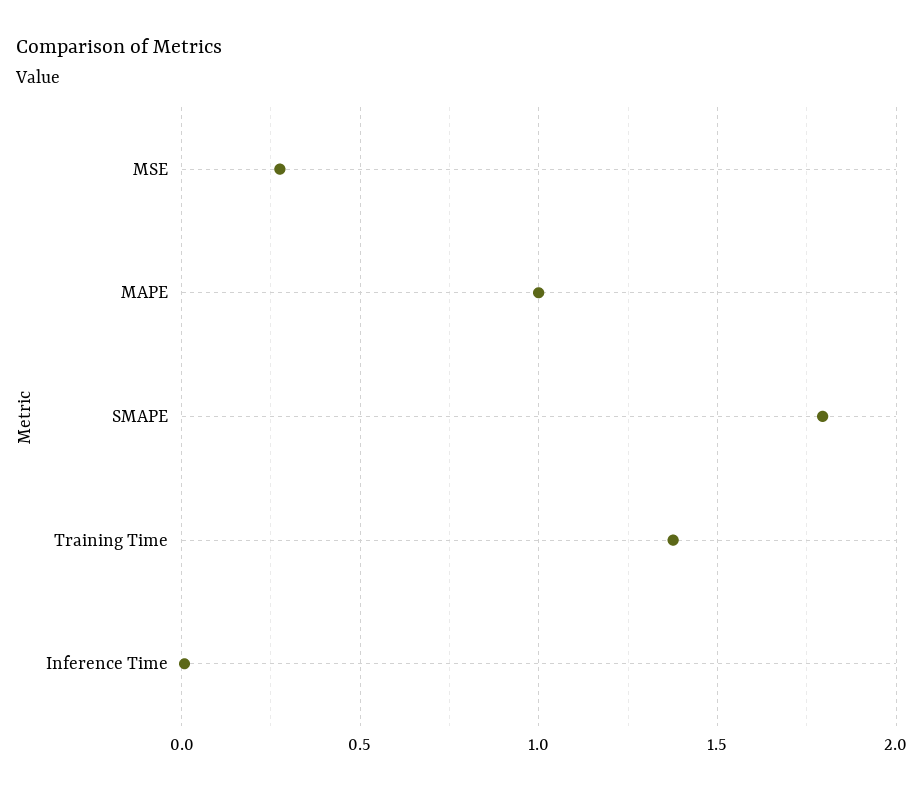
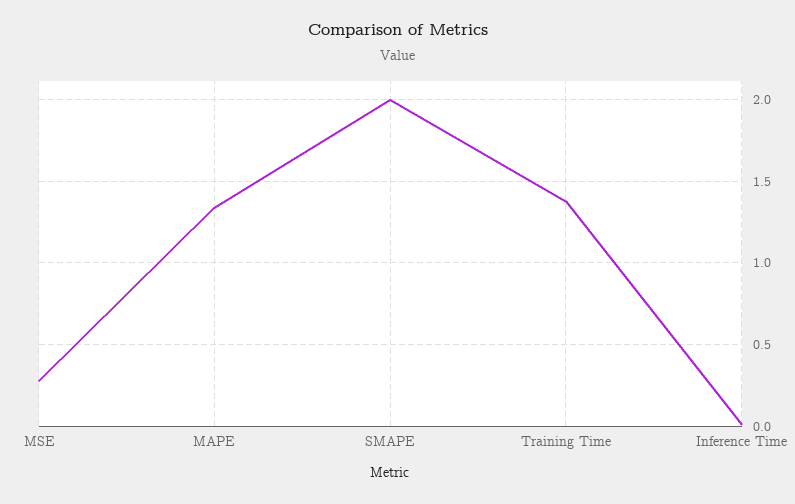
  {
    "MSE": 0.3,
-   "MAPE": 1,
+   "MAPE": 1.35,
-   "SMAPE": 1.8,
+   "SMAPE": 2,
    "Training Time": 1.4,
    "Inference Time": 0
  }

